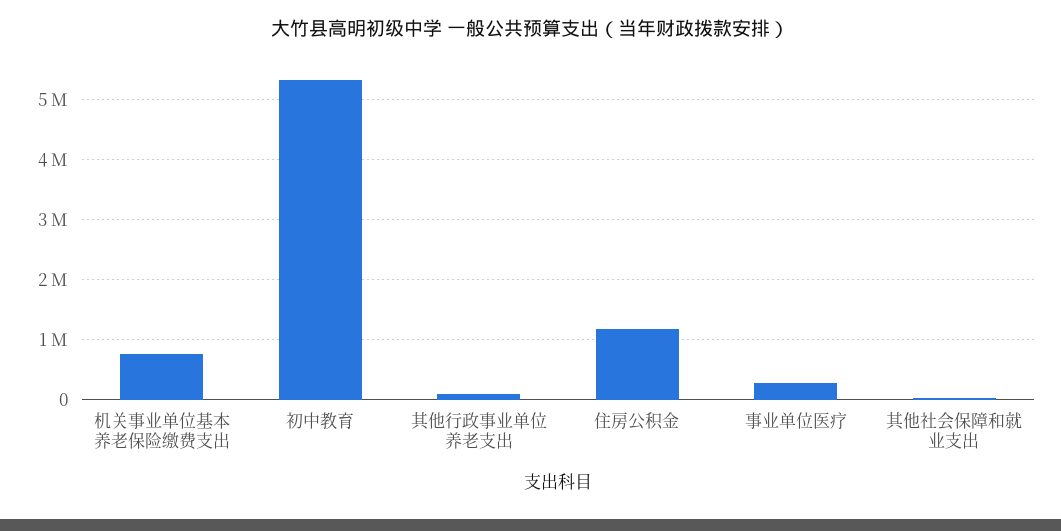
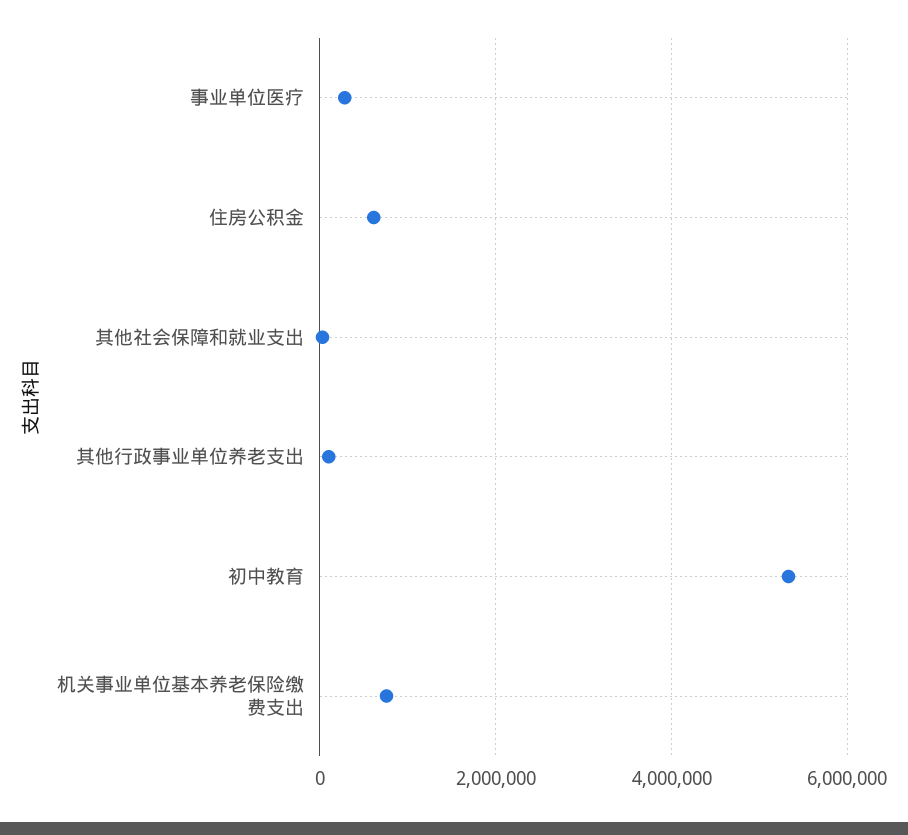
  {
    "机关事业单位基本养老保险缴费支出": 800000,
    "初中教育": 5300000,
    "其他行政事业单位养老支出": 100000,
-   "住房公积金": 1200000,
+   "住房公积金": 600000,
    "事业单位医疗": 300000,
    "其他社会保障和就业支出": 0
  }

